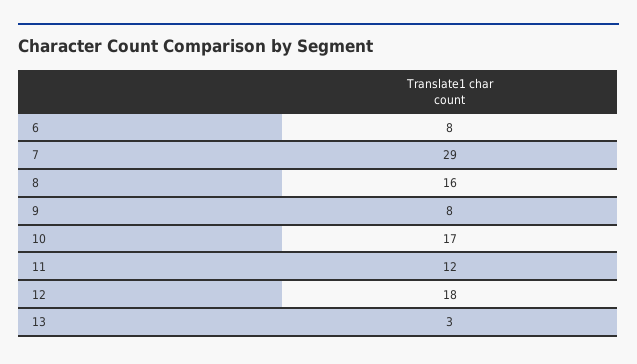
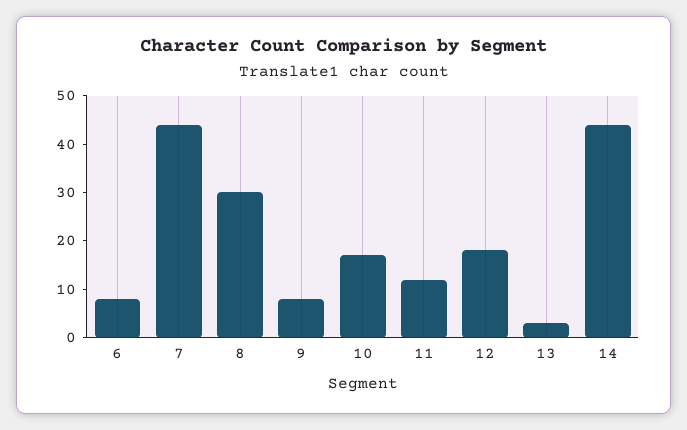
  {
    "6": 8,
-   "7": 29,
+   "7": 45,
-   "8": 16,
+   "8": 30,
    "9": 8,
    "10": 17,
    "11": 12,
    "12": 18,
-   "13": 3
+   "13": 3,
+   "14": 45
  }

